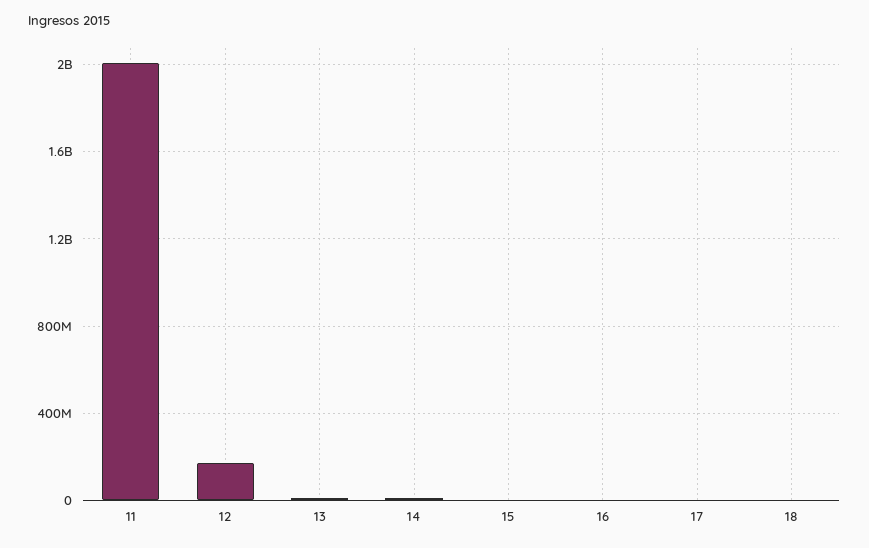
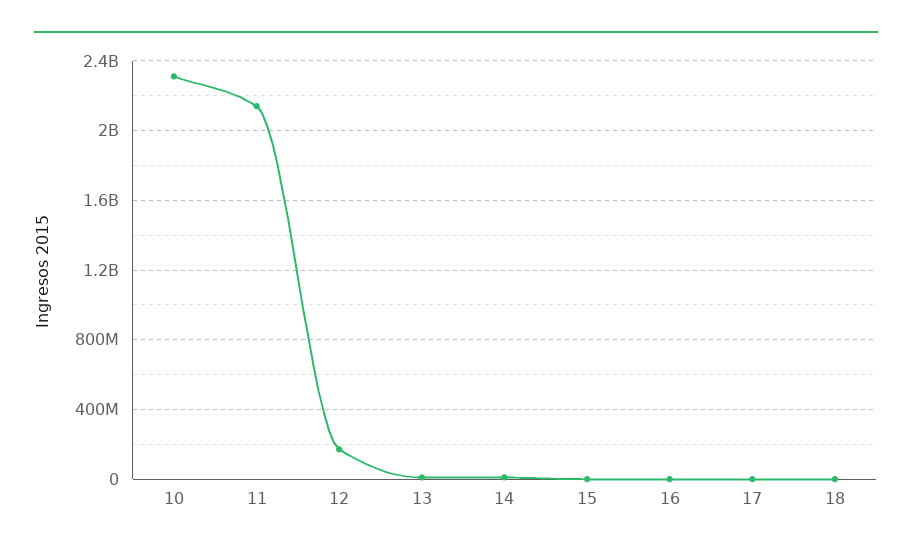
  {
-   "11": 2000000000,
+   "11": 2150000000,
    "12": 150000000,
    "13": 0,
    "14": 0,
    "15": 0,
    "16": 0,
    "17": 0,
-   "18": 0
+   "18": 0,
+   "10": 2300000000
  }

